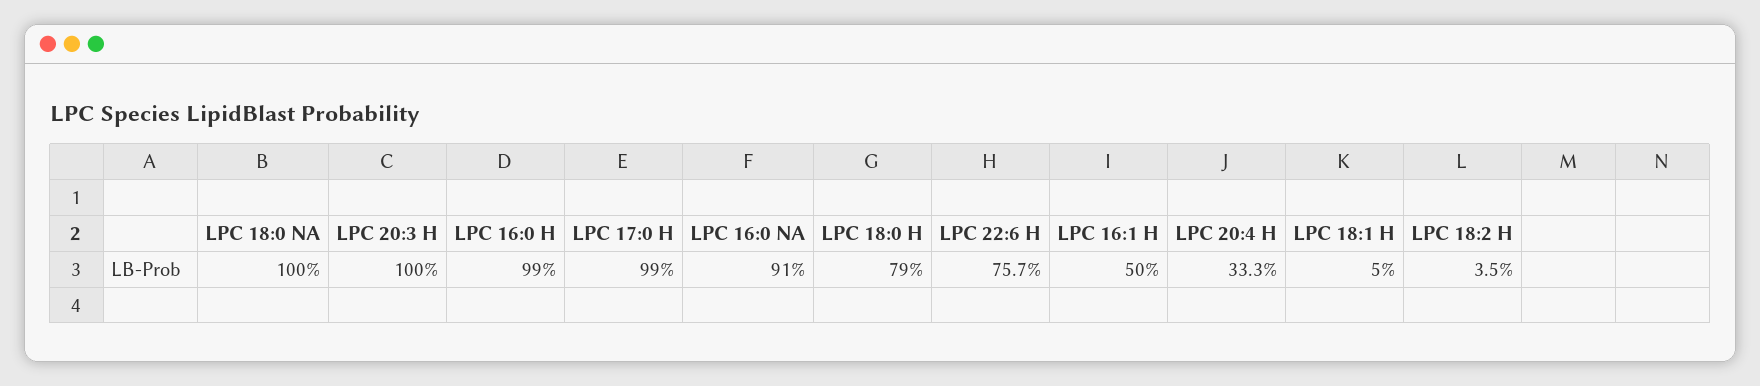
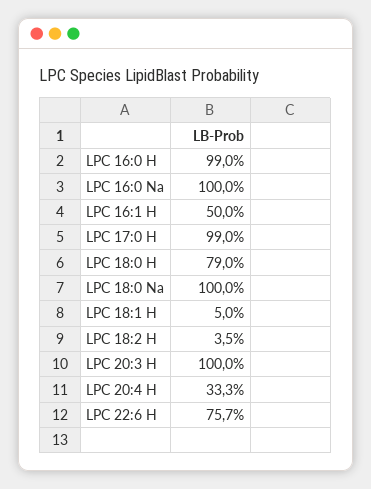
  {
    "LPC 18:0 NA": 100,
    "LPC 20:3 H": 100,
    "LPC 16:0 H": 99,
    "LPC 17:0 H": 99,
-   "LPC 16:0 NA": 91,
+   "LPC 16:0 NA": 100,
    "LPC 18:0 H": 79,
    "LPC 22:6 H": 75.7,
    "LPC 16:1 H": 50,
    "LPC 20:4 H": 33.3,
    "LPC 18:1 H": 5,
    "LPC 18:2 H": 3.5
  }

